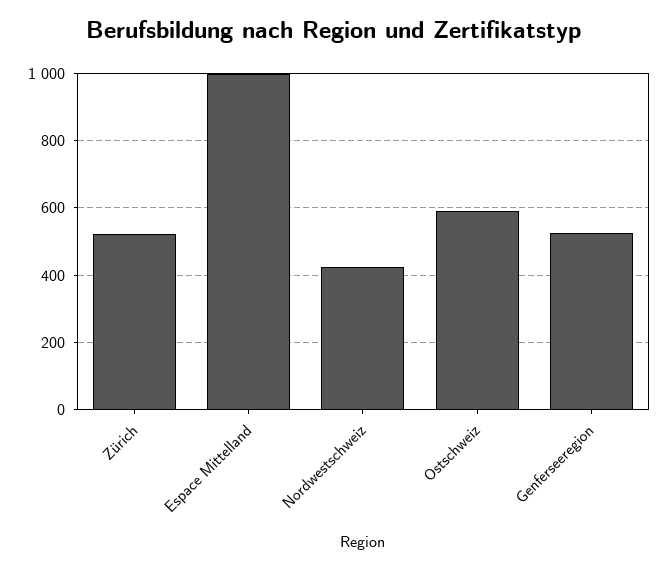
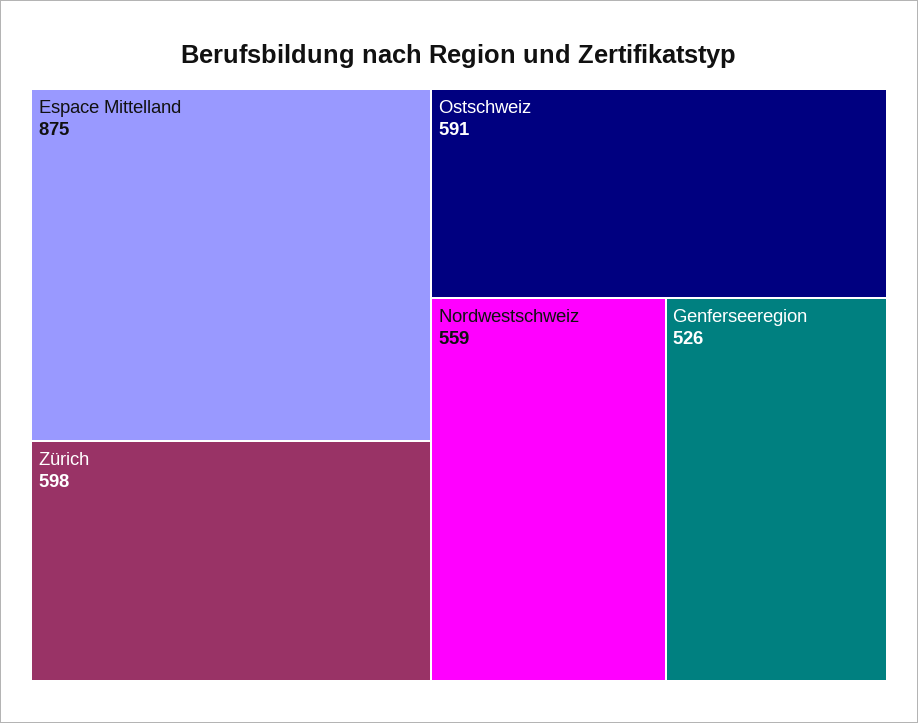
  {
-   "Zürich": 520,
+   "Zürich": 598,
-   "Espace Mittelland": 1000,
+   "Espace Mittelland": 875,
-   "Nordwestschweiz": 420,
+   "Nordwestschweiz": 559,
    "Ostschweiz": 591,
    "Genferseeregion": 526
  }

